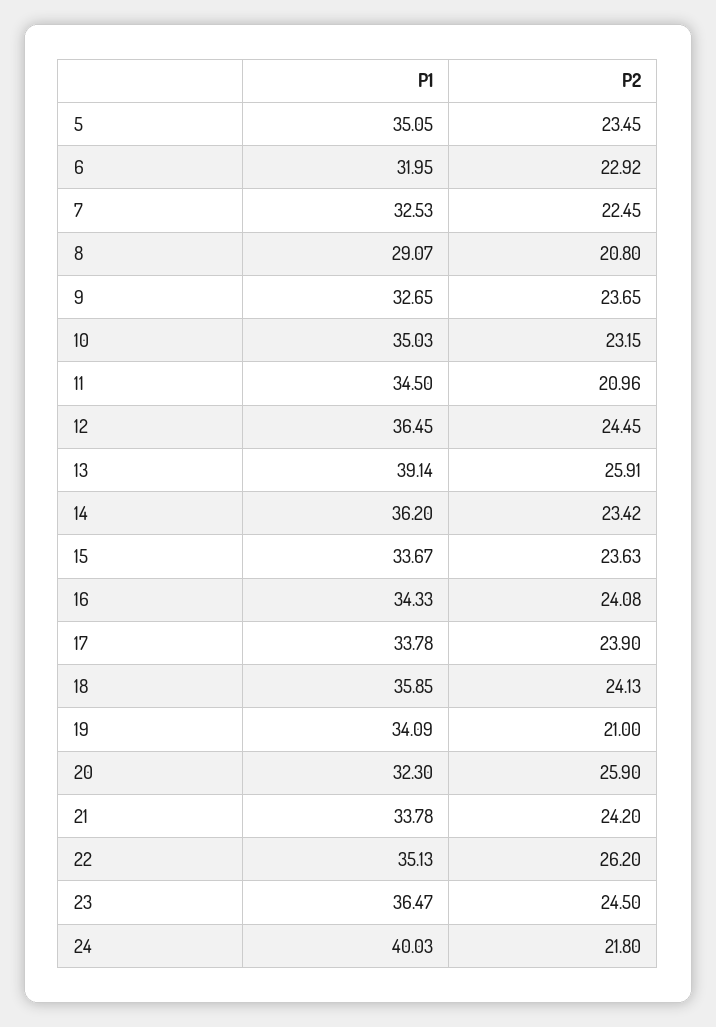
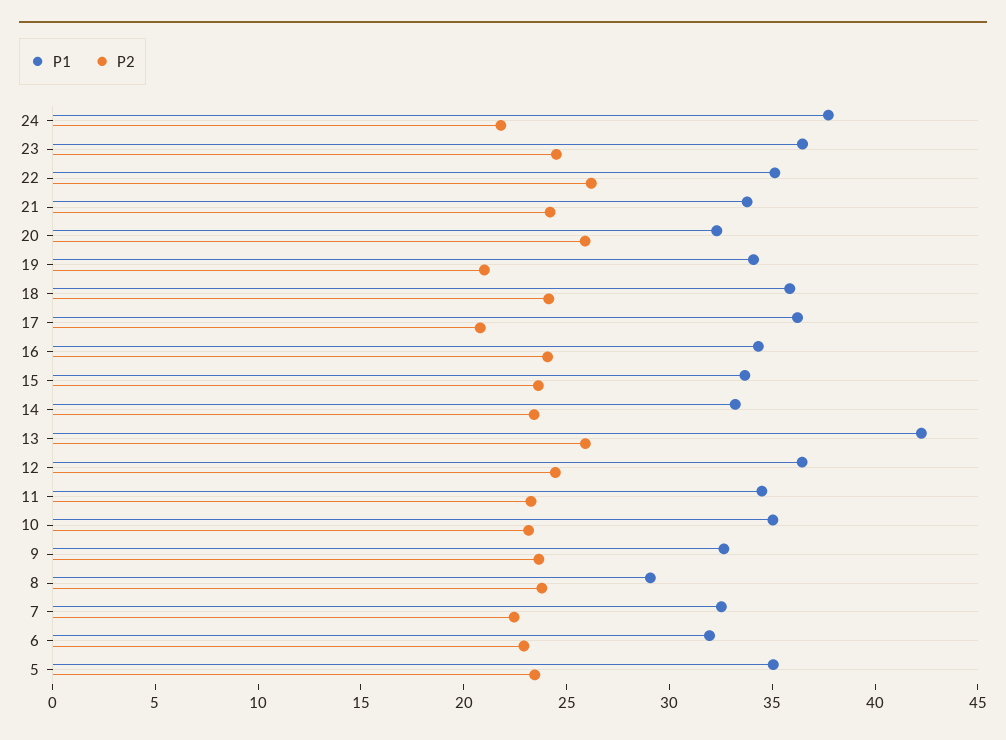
  {
    "P1": {
      "5": 35.05,
      "6": 31.95,
      "7": 32.53,
      "8": 29.07,
      "9": 32.65,
      "10": 35.03,
      "11": 34.5,
      "12": 36.45,
-     "13": 39.14,
+     "13": 42,
-     "14": 36.2,
+     "14": 33,
      "15": 33.67,
      "16": 34.33,
-     "17": 33.78,
+     "17": 36,
      "18": 35.85,
      "19": 34.09,
      "20": 32.3,
      "21": 33.78,
      "22": 35.13,
      "23": 36.47,
-     "24": 40.03
+     "24": 38
    },
    "P2": {
      "5": 23.45,
      "6": 22.92,
      "7": 22.45,
-     "8": 20.8,
+     "8": 24,
      "9": 23.65,
      "10": 23.15,
-     "11": 20.96,
+     "11": 23,
      "12": 24.45,
      "13": 25.91,
      "14": 23.42,
      "15": 23.63,
      "16": 24.08,
-     "17": 23.9,
+     "17": 21,
      "18": 24.13,
      "19": 21,
      "20": 25.9,
      "21": 24.2,
      "22": 26.2,
      "23": 24.5,
      "24": 21.8
    }
  }

